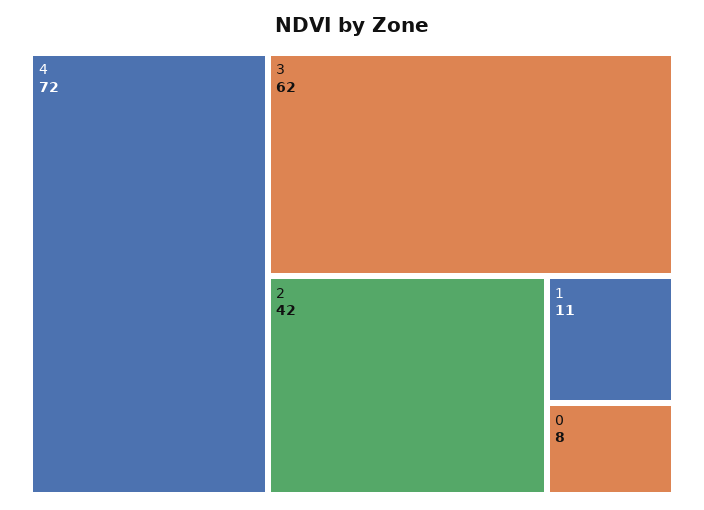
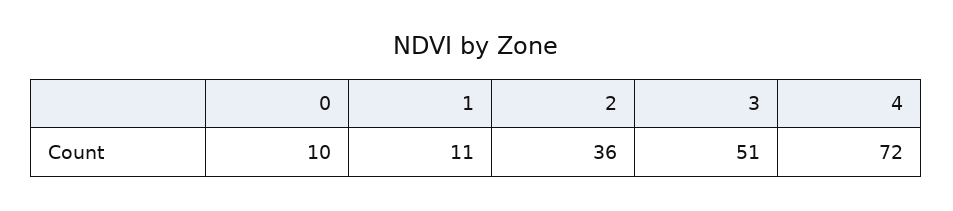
  {
    "4": 72,
-   "3": 62,
+   "3": 51,
-   "2": 42,
+   "2": 36,
    "1": 11,
-   "0": 8
+   "0": 10
  }

